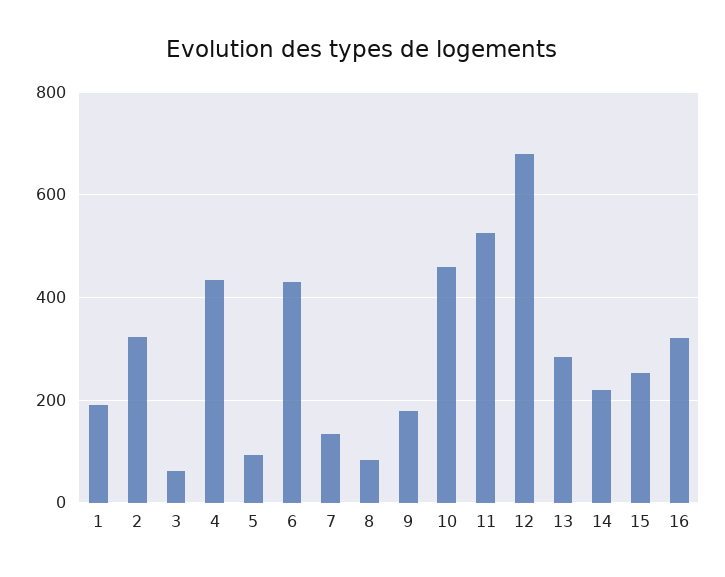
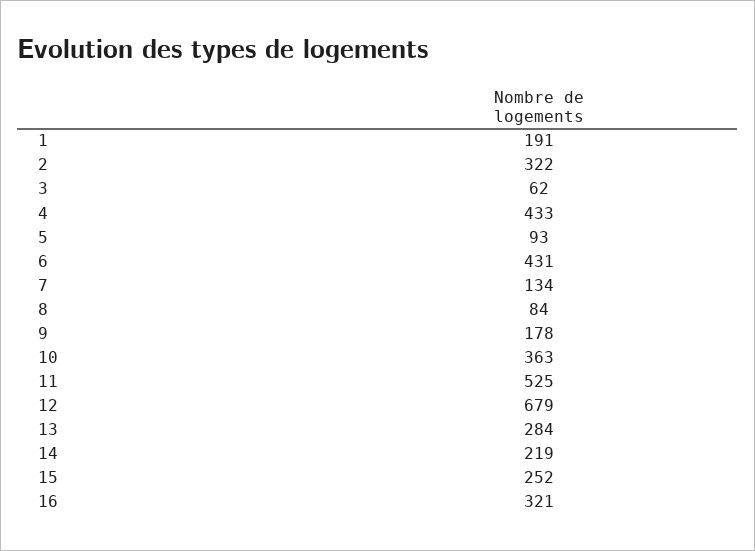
  {
    "1": 191,
    "2": 322,
    "3": 62,
    "4": 433,
    "5": 93,
    "6": 431,
    "7": 134,
    "8": 84,
    "9": 178,
-   "10": 460,
+   "10": 363,
    "11": 525,
    "12": 679,
    "13": 284,
    "14": 219,
    "15": 252,
    "16": 321
  }

